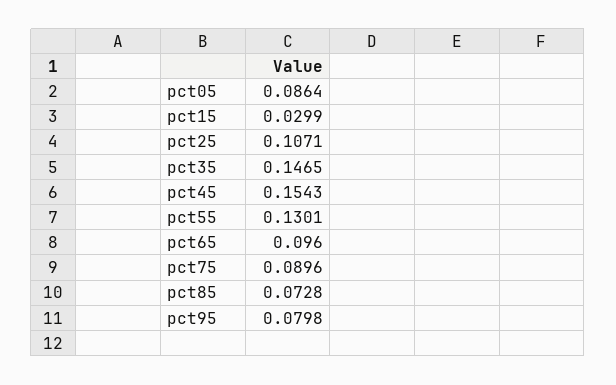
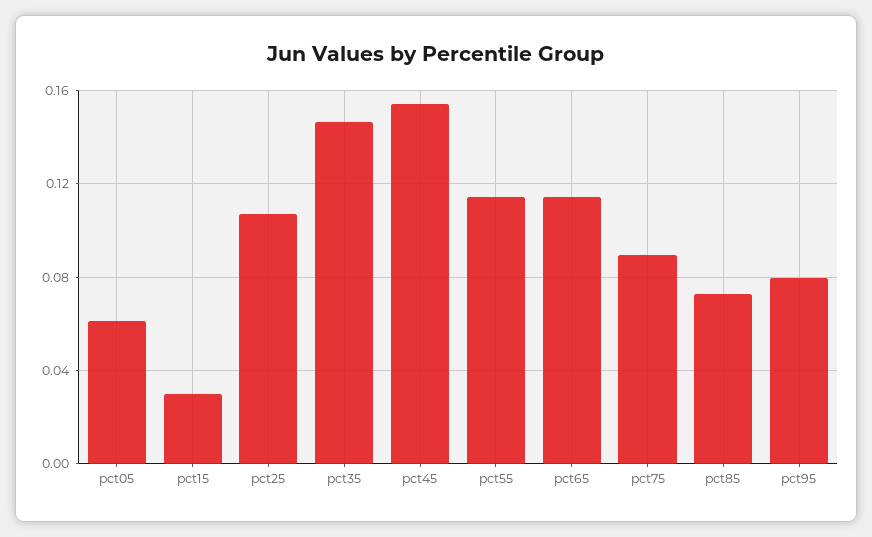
  {
-   "pct05": 0.0864,
+   "pct05": 0.06,
    "pct15": 0.0299,
    "pct25": 0.1071,
    "pct35": 0.1465,
    "pct45": 0.1543,
-   "pct55": 0.1301,
+   "pct55": 0.115,
-   "pct65": 0.096,
+   "pct65": 0.115,
    "pct75": 0.0896,
    "pct85": 0.0728,
    "pct95": 0.0798
  }

